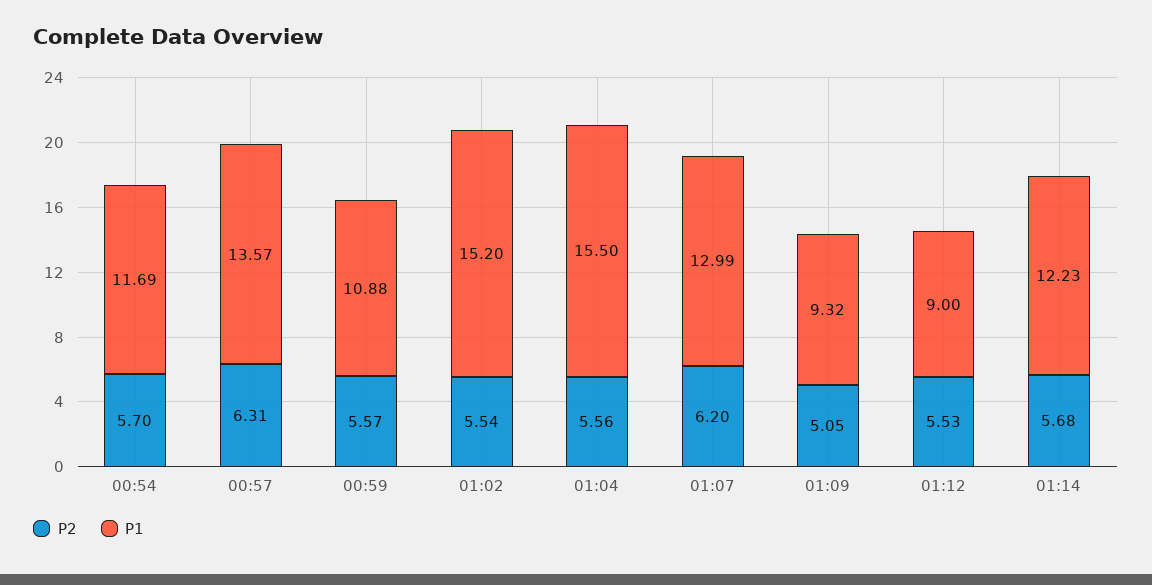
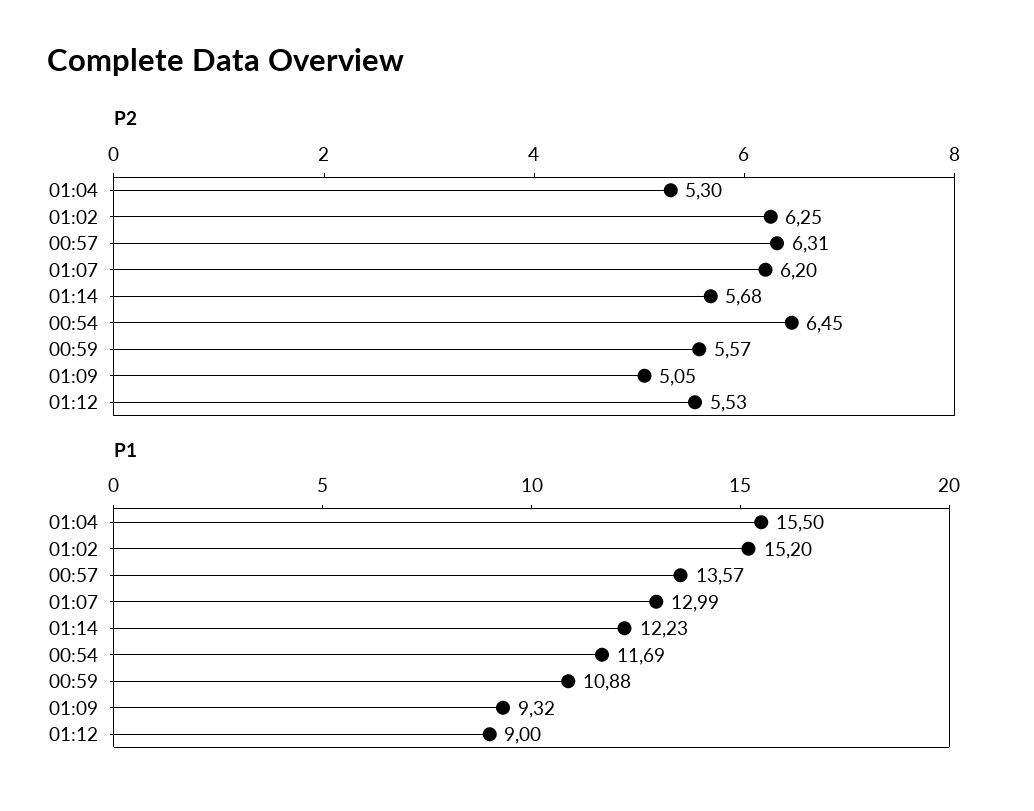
  {
    "P2": {
-     "00:54": 5.7,
+     "00:54": 6.45,
      "00:57": 6.31,
      "00:59": 5.57,
-     "01:02": 5.54,
+     "01:02": 6.25,
-     "01:04": 5.56,
+     "01:04": 5.3,
      "01:07": 6.2,
      "01:09": 5.05,
      "01:12": 5.53,
      "01:14": 5.68
    },
    "P1": {
      "00:54": 11.69,
      "00:57": 13.57,
      "00:59": 10.88,
      "01:02": 15.2,
      "01:04": 15.5,
      "01:07": 12.99,
      "01:09": 9.32,
      "01:12": 9,
      "01:14": 12.23
    }
  }

